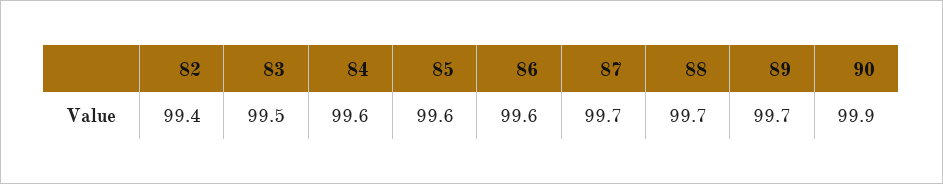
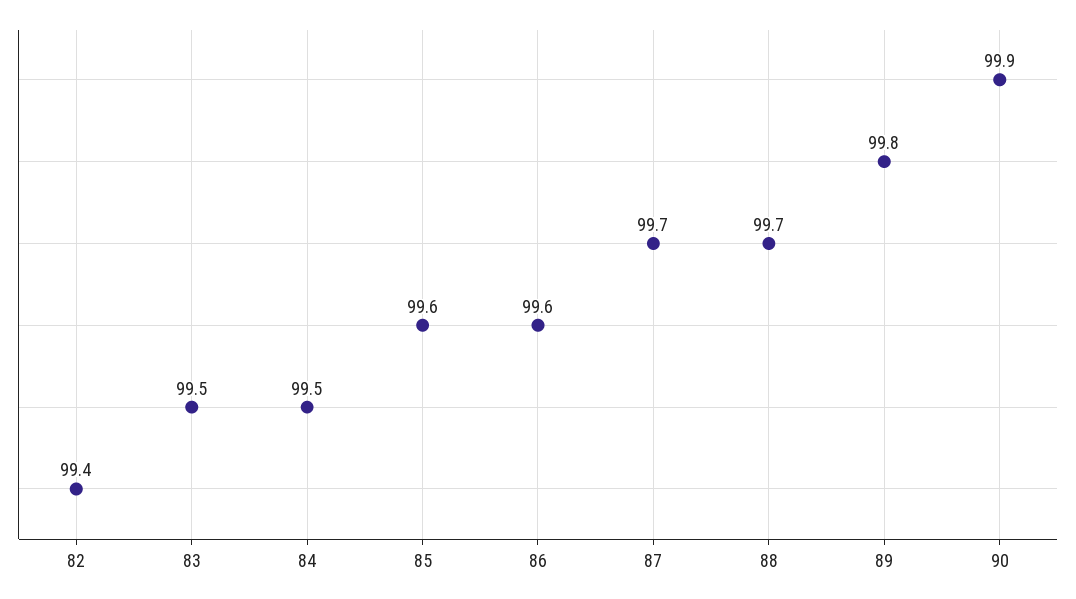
  {
    "82": 99.4,
    "83": 99.5,
-   "84": 99.6,
+   "84": 99.5,
    "85": 99.6,
    "86": 99.6,
    "87": 99.7,
    "88": 99.7,
-   "89": 99.7,
+   "89": 99.8,
    "90": 99.9
  }

